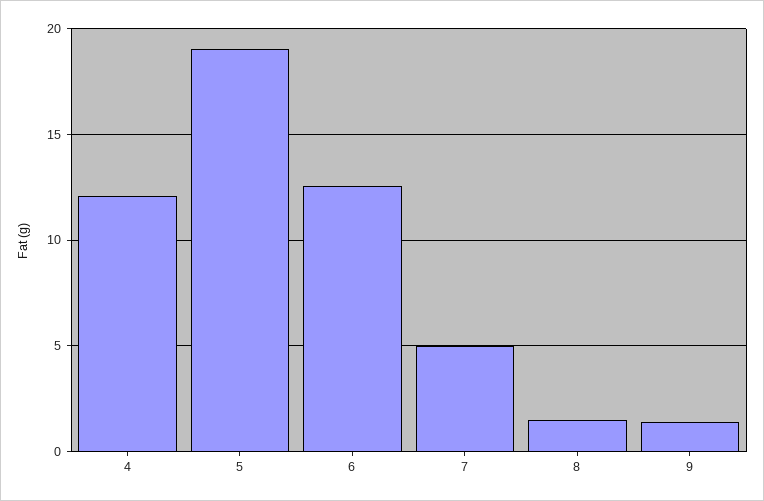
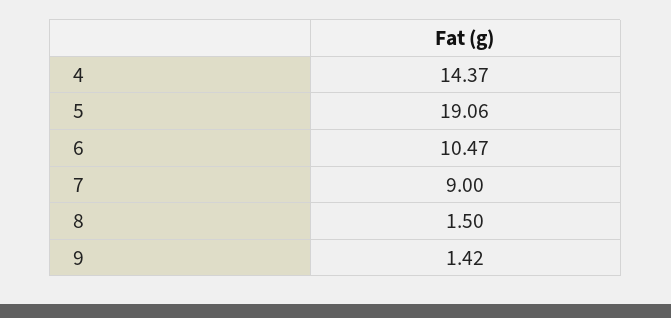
  {
-   "4": 12,
+   "4": 14.37,
    "5": 19.06,
-   "6": 12.5,
+   "6": 10.47,
-   "7": 5,
+   "7": 9,
    "8": 1.5,
    "9": 1.42
  }

